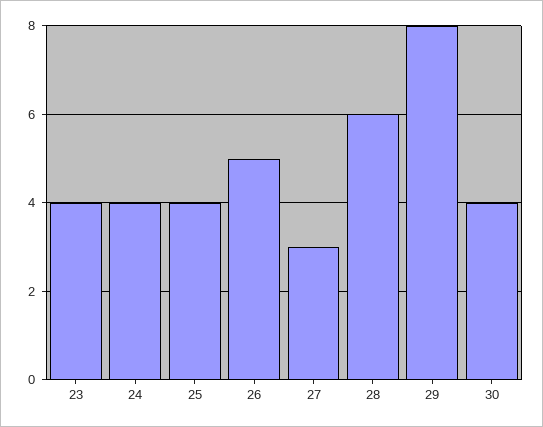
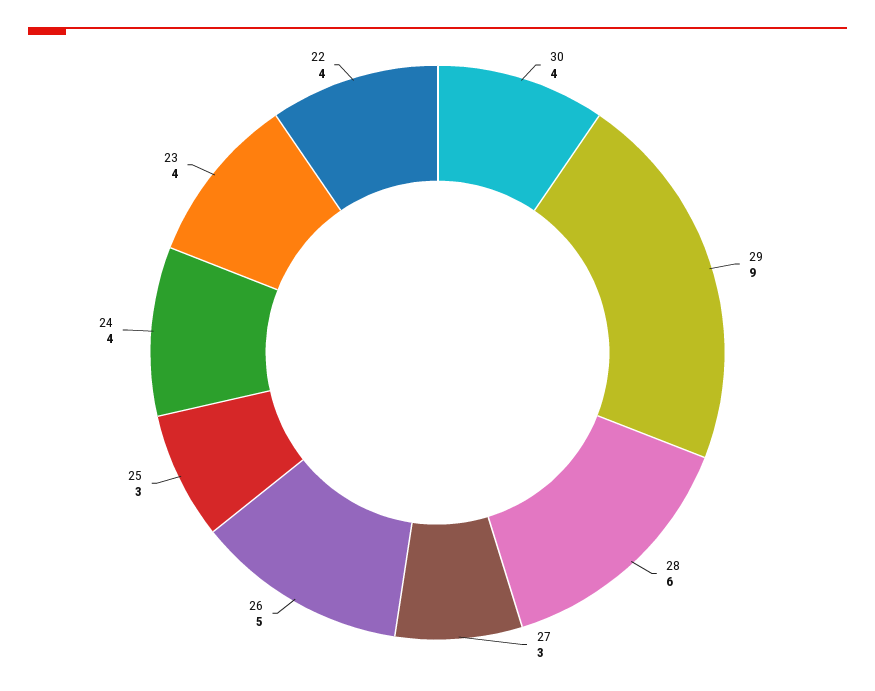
  {
    "23": 4,
    "24": 4,
-   "25": 4,
+   "25": 3,
    "26": 5,
    "27": 3,
    "28": 6,
-   "29": 8,
+   "29": 9,
-   "30": 4
+   "30": 4,
+   "22": 4
  }

